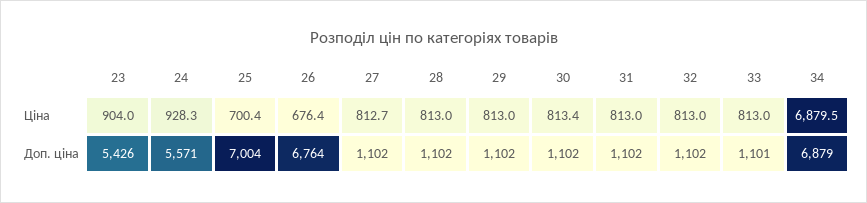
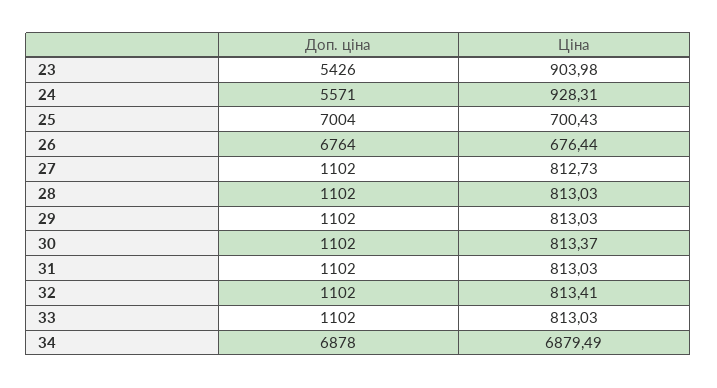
  {
    "23": {
      "Ціна": 903.98,
      "Доп. ціна": 5426
    },
    "24": {
      "Ціна": 928.31,
      "Доп. ціна": 5571
    },
    "25": {
      "Ціна": 700.43,
      "Доп. ціна": 7004
    },
    "26": {
      "Ціна": 676.44,
      "Доп. ціна": 6764
    },
    "27": {
      "Ціна": 812.73,
      "Доп. ціна": 1102
    },
    "28": {
      "Ціна": 813.03,
      "Доп. ціна": 1102
    },
    "29": {
      "Ціна": 813.03,
      "Доп. ціна": 1102
    },
    "30": {
      "Ціна": 813.37,
      "Доп. ціна": 1102
    },
    "31": {
      "Ціна": 813.03,
      "Доп. ціна": 1102
    },
    "32": {
-     "Ціна": 813,
+     "Ціна": 813.41,
      "Доп. ціна": 1102
    },
    "33": {
      "Ціна": 813.03,
-     "Доп. ціна": 1101
+     "Доп. ціна": 1102
    },
    "34": {
      "Ціна": 6879.49,
-     "Доп. ціна": 6879
+     "Доп. ціна": 6878
    }
  }

